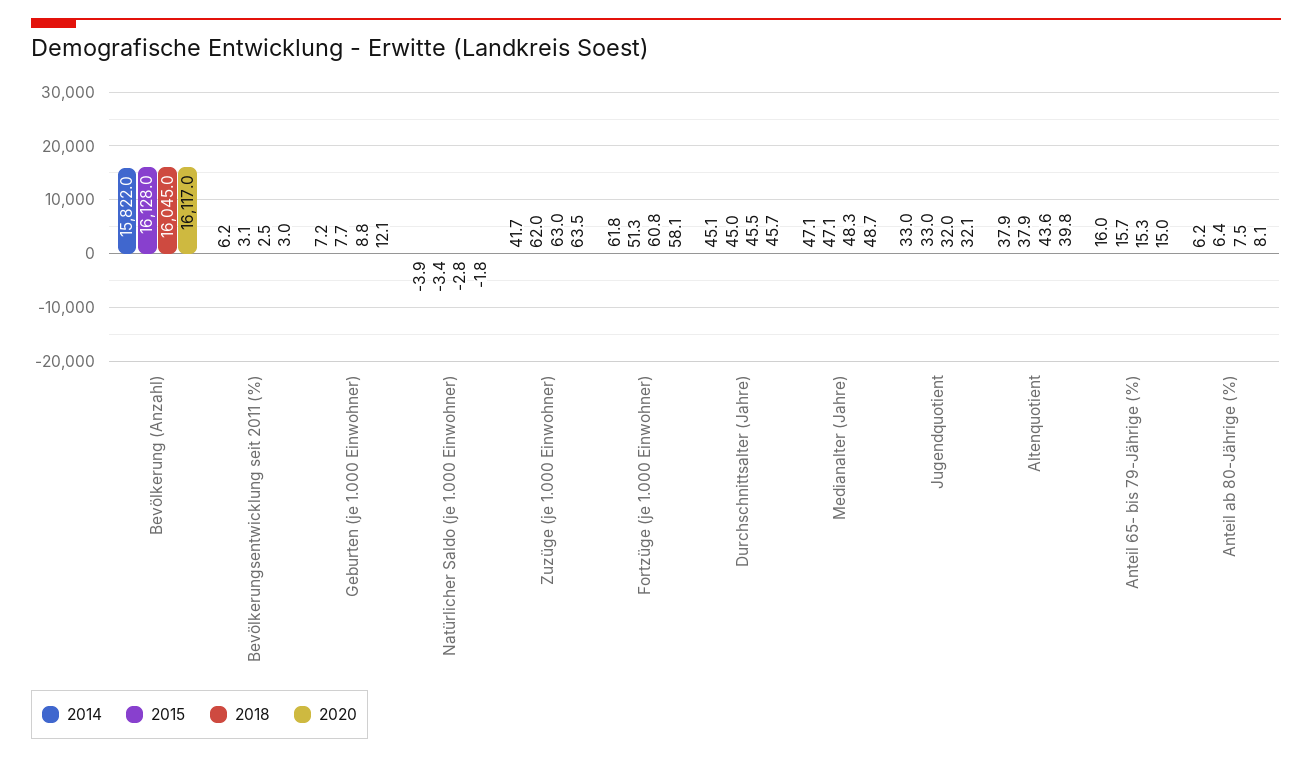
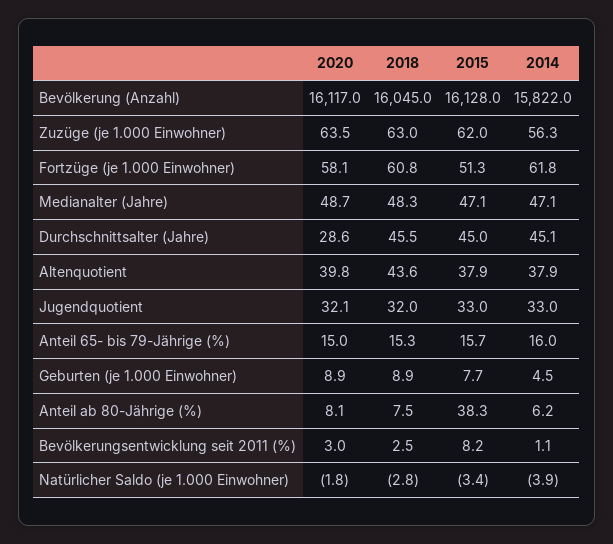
  {
    "2014": {
      "Bevölkerung (Anzahl)": 15822,
-     "Bevölkerungsentwicklung seit 2011 (%)": 6.2,
+     "Bevölkerungsentwicklung seit 2011 (%)": 1.1,
-     "Geburten (je 1.000 Einwohner)": 7.2,
+     "Geburten (je 1.000 Einwohner)": 4.5,
      "Natürlicher Saldo (je 1.000 Einwohner)": -3.9,
-     "Zuzüge (je 1.000 Einwohner)": 41.7,
+     "Zuzüge (je 1.000 Einwohner)": 56.3,
      "Fortzüge (je 1.000 Einwohner)": 61.8,
      "Durchschnittsalter (Jahre)": 45.1,
      "Medianalter (Jahre)": 47.1,
      "Jugendquotient": 33,
      "Altenquotient": 37.9,
      "Anteil 65- bis 79-Jährige (%)": 16,
      "Anteil ab 80-Jährige (%)": 6.2
    },
    "2015": {
      "Bevölkerung (Anzahl)": 16128,
-     "Bevölkerungsentwicklung seit 2011 (%)": 3.1,
+     "Bevölkerungsentwicklung seit 2011 (%)": 8.2,
      "Geburten (je 1.000 Einwohner)": 7.7,
      "Natürlicher Saldo (je 1.000 Einwohner)": -3.4,
      "Zuzüge (je 1.000 Einwohner)": 62,
      "Fortzüge (je 1.000 Einwohner)": 51.3,
      "Durchschnittsalter (Jahre)": 45,
      "Medianalter (Jahre)": 47.1,
      "Jugendquotient": 33,
      "Altenquotient": 37.9,
      "Anteil 65- bis 79-Jährige (%)": 15.7,
-     "Anteil ab 80-Jährige (%)": 6.4
+     "Anteil ab 80-Jährige (%)": 38.3
    },
    "2018": {
      "Bevölkerung (Anzahl)": 16045,
      "Bevölkerungsentwicklung seit 2011 (%)": 2.5,
-     "Geburten (je 1.000 Einwohner)": 8.8,
+     "Geburten (je 1.000 Einwohner)": 8.9,
      "Natürlicher Saldo (je 1.000 Einwohner)": -2.8,
      "Zuzüge (je 1.000 Einwohner)": 63,
      "Fortzüge (je 1.000 Einwohner)": 60.8,
      "Durchschnittsalter (Jahre)": 45.5,
      "Medianalter (Jahre)": 48.3,
      "Jugendquotient": 32,
      "Altenquotient": 43.6,
      "Anteil 65- bis 79-Jährige (%)": 15.3,
      "Anteil ab 80-Jährige (%)": 7.5
    },
    "2020": {
      "Bevölkerung (Anzahl)": 16117,
      "Bevölkerungsentwicklung seit 2011 (%)": 3,
-     "Geburten (je 1.000 Einwohner)": 12.1,
+     "Geburten (je 1.000 Einwohner)": 8.9,
      "Natürlicher Saldo (je 1.000 Einwohner)": -1.8,
      "Zuzüge (je 1.000 Einwohner)": 63.5,
      "Fortzüge (je 1.000 Einwohner)": 58.1,
-     "Durchschnittsalter (Jahre)": 45.7,
+     "Durchschnittsalter (Jahre)": 28.6,
      "Medianalter (Jahre)": 48.7,
      "Jugendquotient": 32.1,
      "Altenquotient": 39.8,
      "Anteil 65- bis 79-Jährige (%)": 15,
      "Anteil ab 80-Jährige (%)": 8.1
    }
  }

